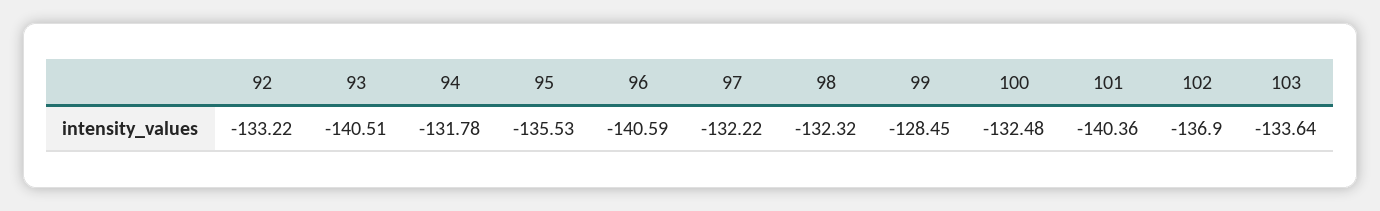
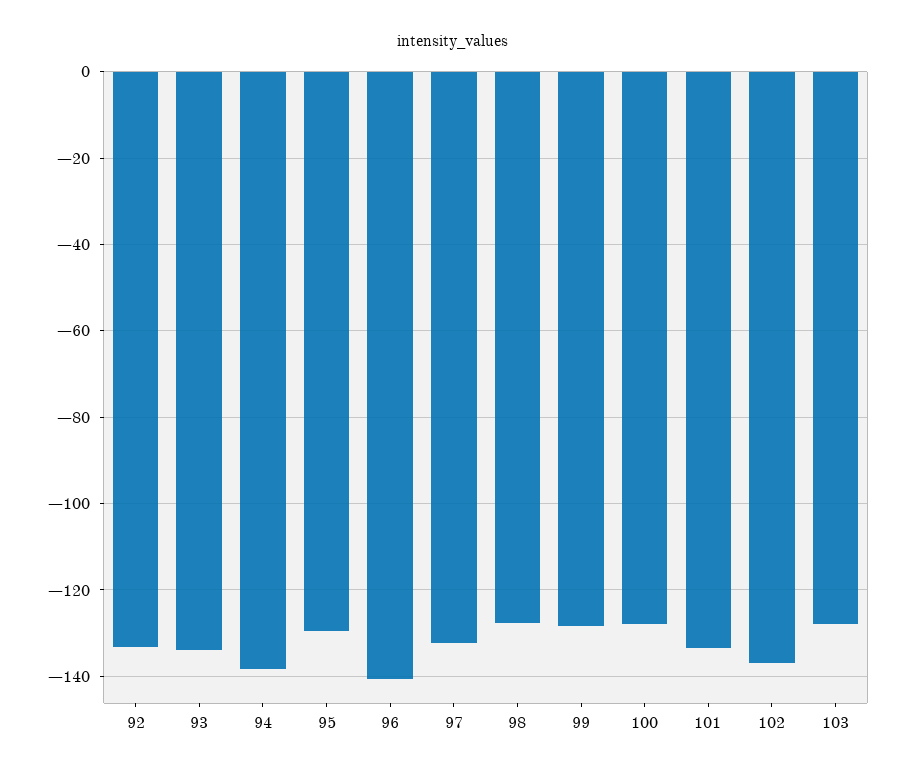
  {
    "92": -133.22,
-   "93": -140.51,
+   "93": -134,
-   "94": -131.78,
+   "94": -138,
-   "95": -135.53,
+   "95": -130,
    "96": -140.59,
    "97": -132.22,
-   "98": -132.32,
+   "98": -128,
    "99": -128.45,
-   "100": -132.48,
+   "100": -128,
-   "101": -140.36,
+   "101": -134,
    "102": -136.9,
-   "103": -133.64
+   "103": -128
  }

